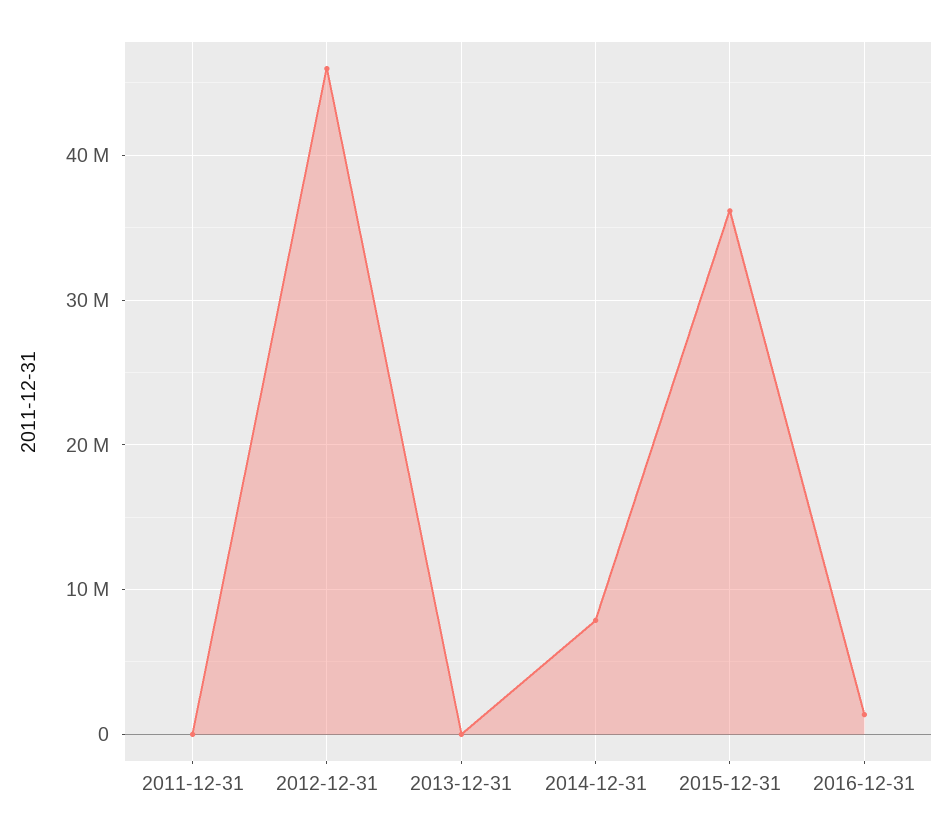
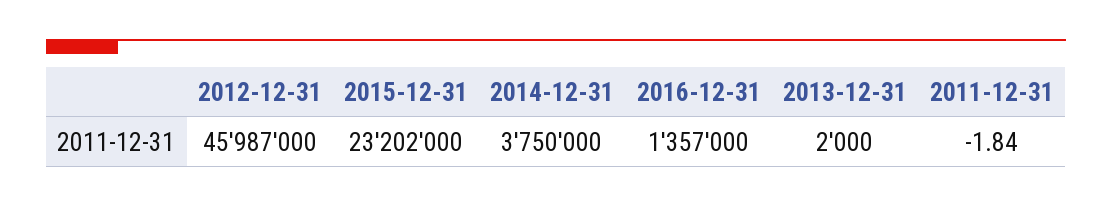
  {
    "2011-12-31": -1.84,
    "2012-12-31": 45987000,
    "2013-12-31": 2000,
-   "2014-12-31": 8000000,
+   "2014-12-31": 3750000,
-   "2015-12-31": 36000000,
+   "2015-12-31": 23202000,
    "2016-12-31": 1357000
  }

